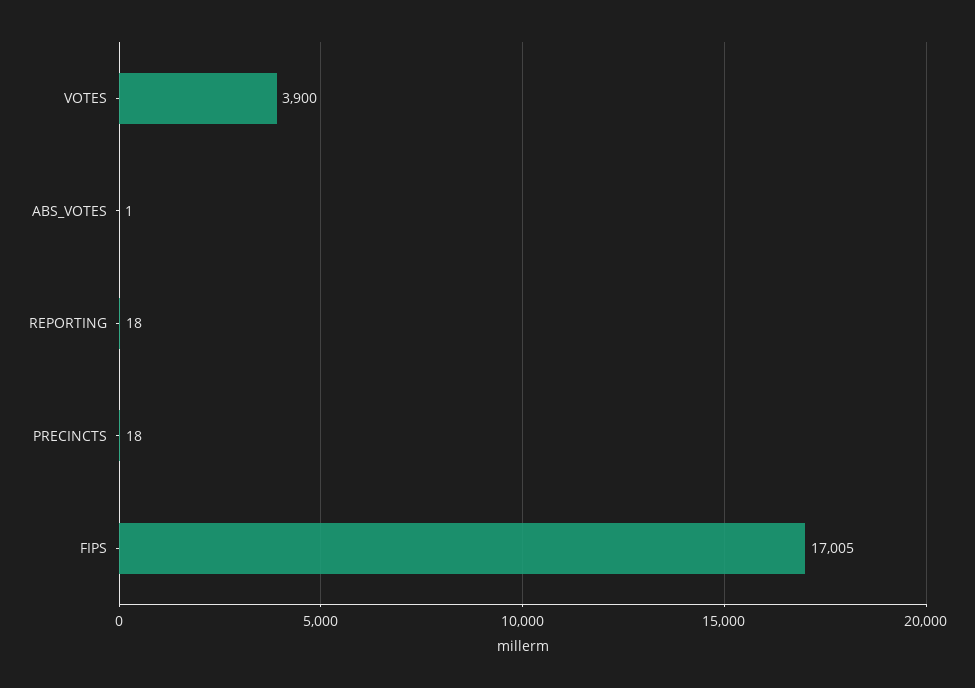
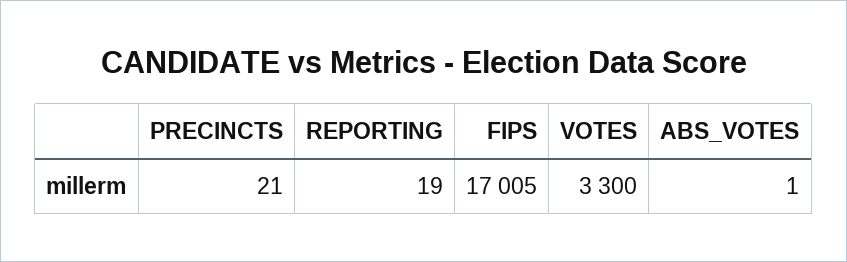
  {
-   "VOTES": 3900,
+   "VOTES": 3300,
    "ABS_VOTES": 1,
-   "REPORTING": 18,
+   "REPORTING": 19,
-   "PRECINCTS": 18,
+   "PRECINCTS": 21,
    "FIPS": 17005
  }

